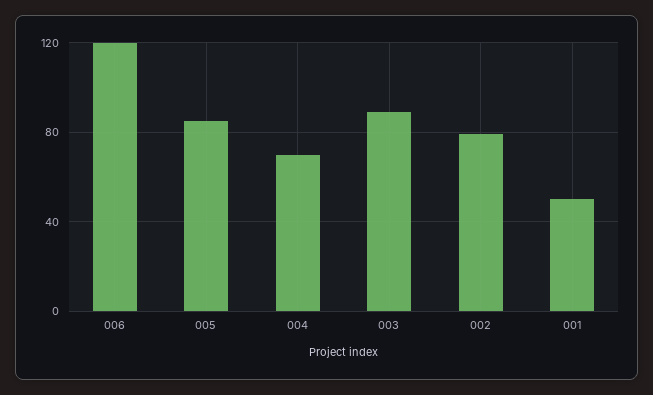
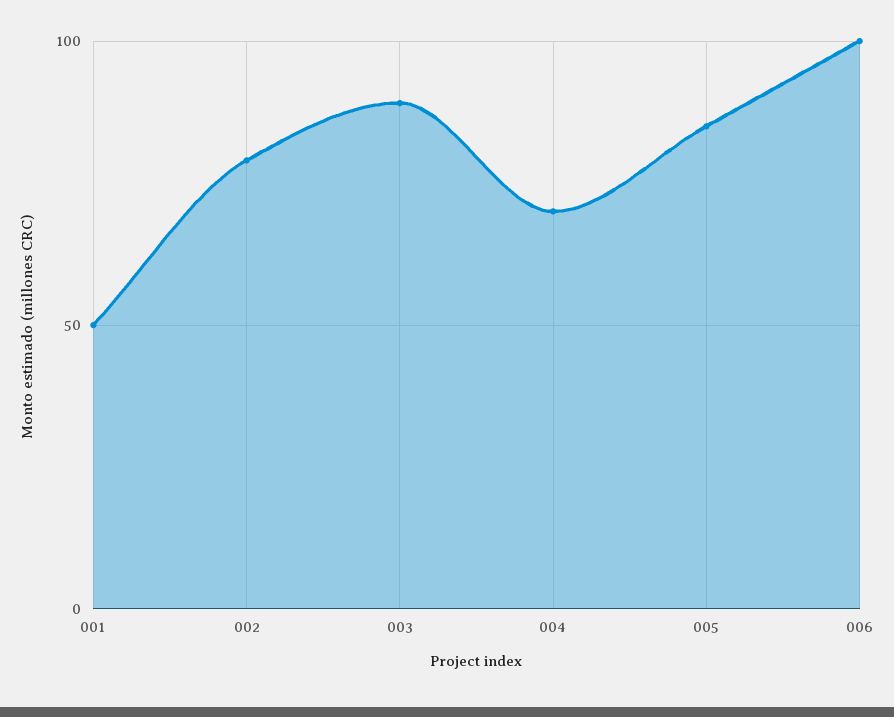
  {
-   "006": 120,
+   "006": 100,
    "005": 85,
    "004": 70,
    "003": 90,
    "002": 80,
    "001": 50
  }

